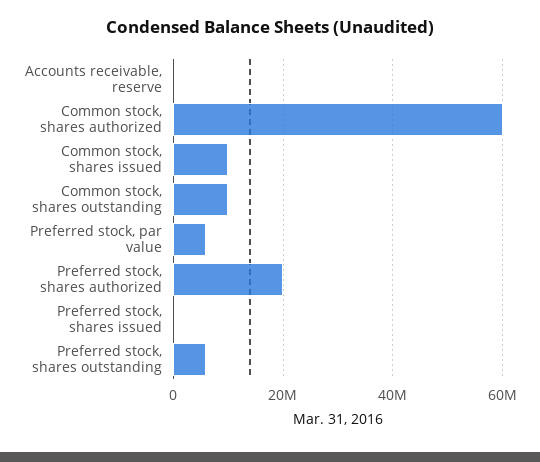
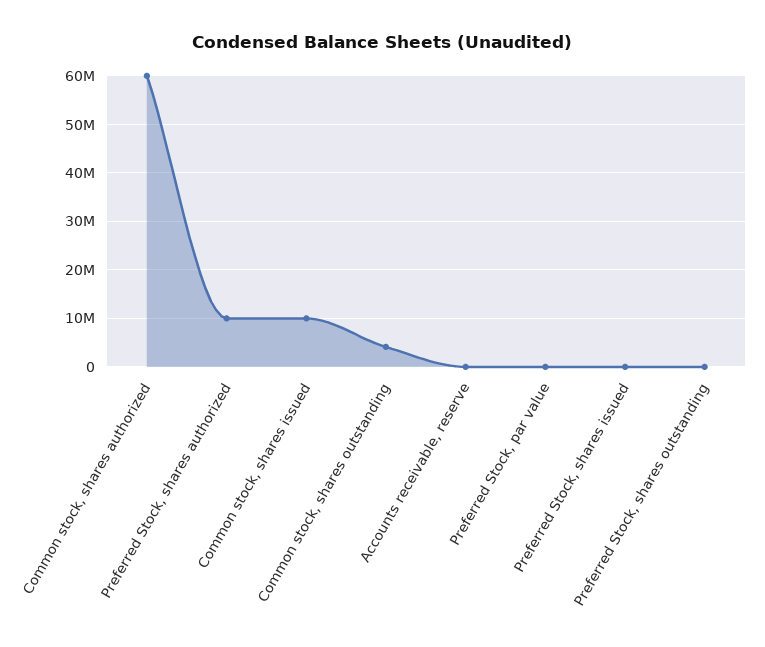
  {
    "Accounts receivable, reserve": 0,
    "Common stock, shares authorized": 60000000,
    "Common stock, shares issued": 10000000,
-   "Common stock, shares outstanding": 10000000,
+   "Common stock, shares outstanding": 4000000,
-   "Preferred stock, par value": 6000000,
+   "Preferred stock, par value": 0,
-   "Preferred stock, shares authorized": 20000000,
+   "Preferred stock, shares authorized": 10000000,
    "Preferred stock, shares issued": 0,
-   "Preferred stock, shares outstanding": 6000000
+   "Preferred stock, shares outstanding": 0
  }

